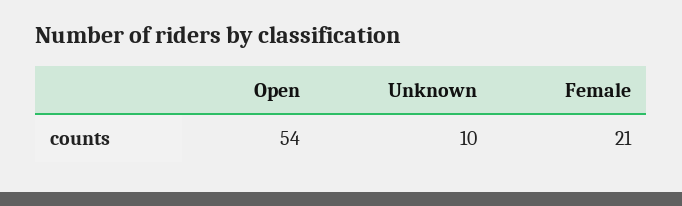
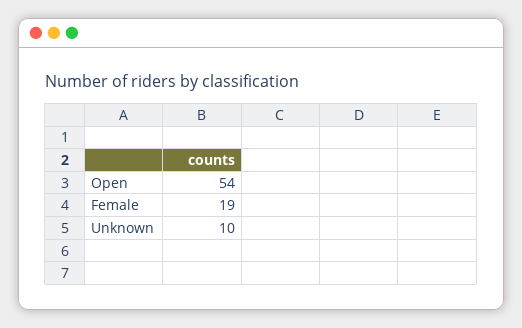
  {
    "Open": 54,
    "Unknown": 10,
-   "Female": 21
+   "Female": 19
  }

